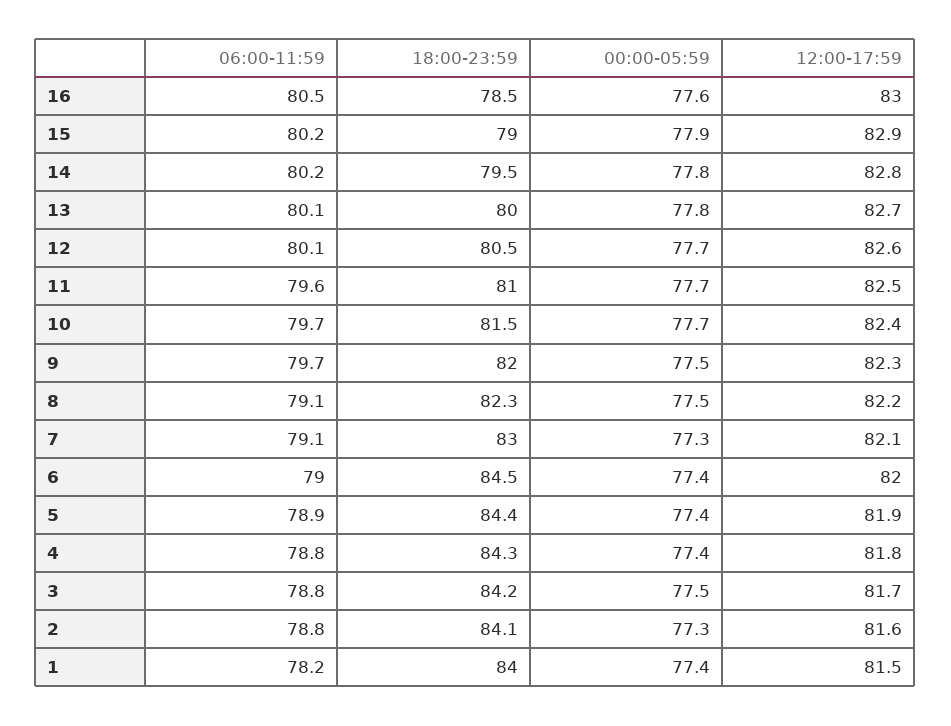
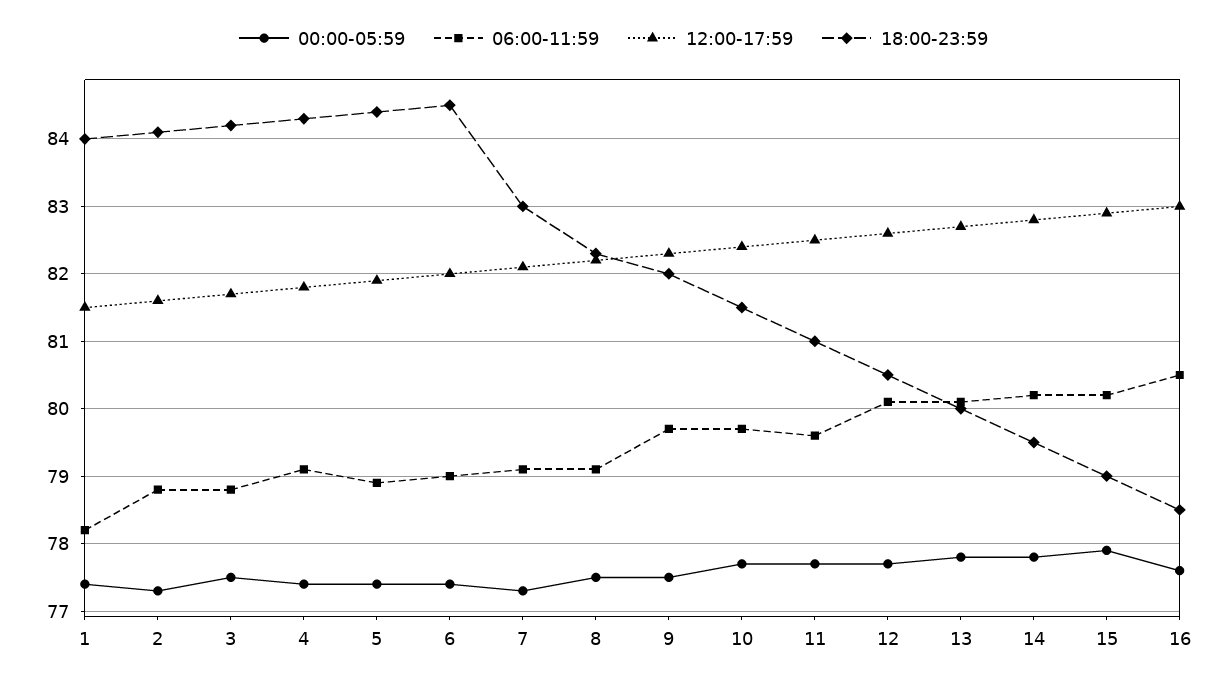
  {
    "06:00-11:59": {
      "16": 80.5,
      "15": 80.2,
      "14": 80.2,
      "13": 80.1,
      "12": 80.1,
      "11": 79.6,
      "10": 79.7,
      "9": 79.7,
      "8": 79.1,
      "7": 79.1,
      "6": 79,
      "5": 78.9,
-     "4": 78.8,
+     "4": 79.1,
      "3": 78.8,
      "2": 78.8,
      "1": 78.2
    },
    "18:00-23:59": {
      "16": 78.5,
      "15": 79,
      "14": 79.5,
      "13": 80,
      "12": 80.5,
      "11": 81,
      "10": 81.5,
      "9": 82,
      "8": 82.3,
      "7": 83,
      "6": 84.5,
      "5": 84.4,
      "4": 84.3,
      "3": 84.2,
      "2": 84.1,
      "1": 84
    },
    "00:00-05:59": {
      "16": 77.6,
      "15": 77.9,
      "14": 77.8,
      "13": 77.8,
      "12": 77.7,
      "11": 77.7,
      "10": 77.7,
      "9": 77.5,
      "8": 77.5,
      "7": 77.3,
      "6": 77.4,
      "5": 77.4,
      "4": 77.4,
      "3": 77.5,
      "2": 77.3,
      "1": 77.4
    },
    "12:00-17:59": {
      "16": 83,
      "15": 82.9,
      "14": 82.8,
      "13": 82.7,
      "12": 82.6,
      "11": 82.5,
      "10": 82.4,
      "9": 82.3,
      "8": 82.2,
      "7": 82.1,
      "6": 82,
      "5": 81.9,
      "4": 81.8,
      "3": 81.7,
      "2": 81.6,
      "1": 81.5
    }
  }

